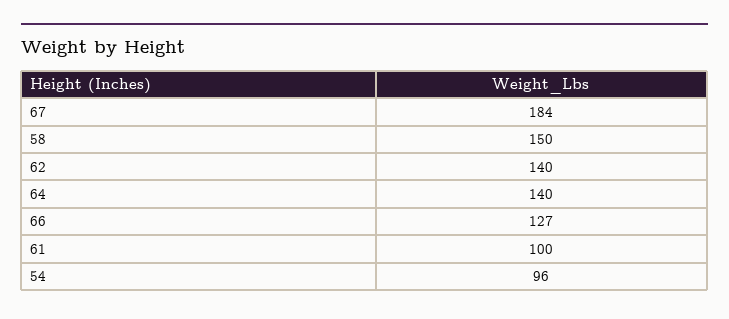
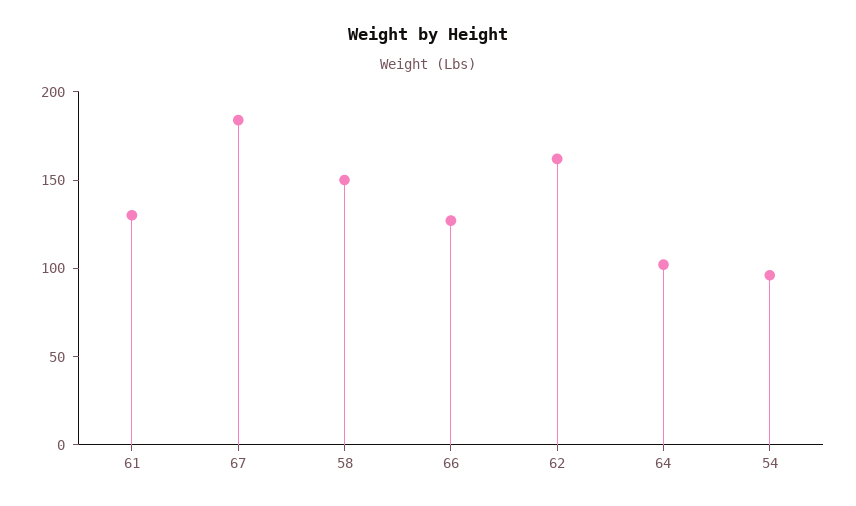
  {
    "67": 184,
    "58": 150,
-   "62": 140,
+   "62": 160,
-   "64": 140,
+   "64": 100,
    "66": 127,
-   "61": 100,
+   "61": 130,
    "54": 96
  }

